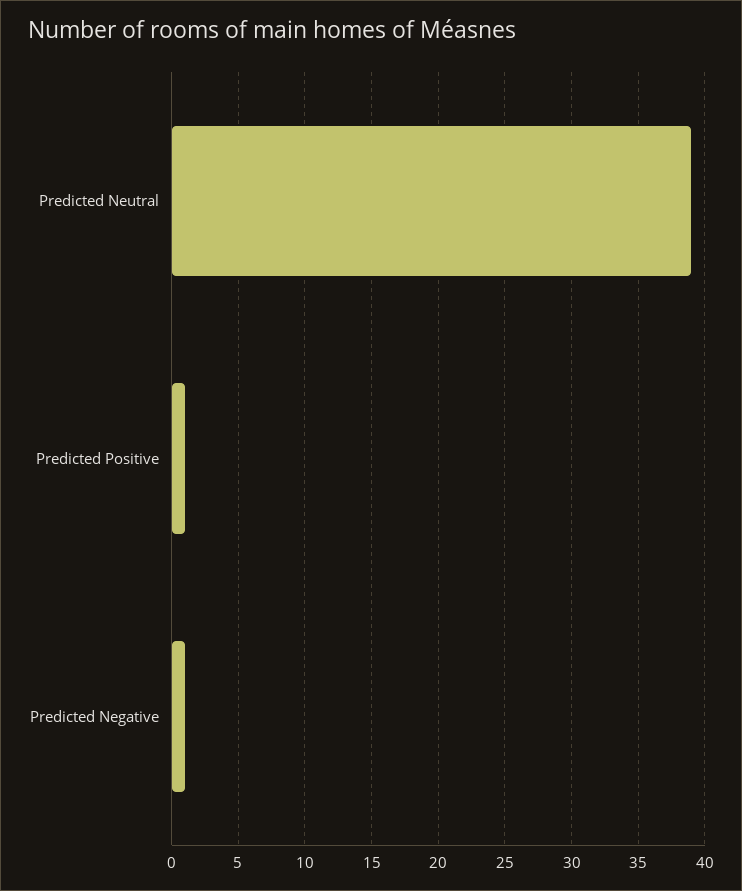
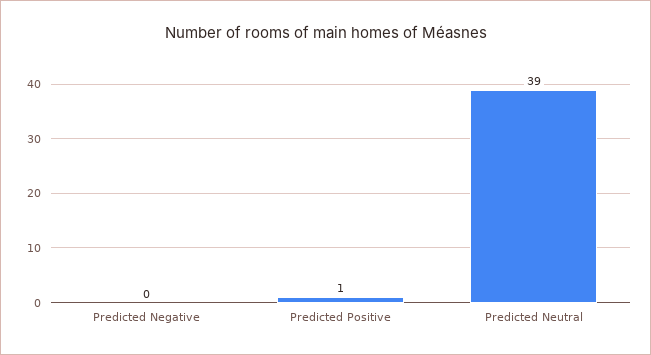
  {
    "Predicted Neutral": 39,
    "Predicted Positive": 1,
-   "Predicted Negative": 1
+   "Predicted Negative": 0
  }

